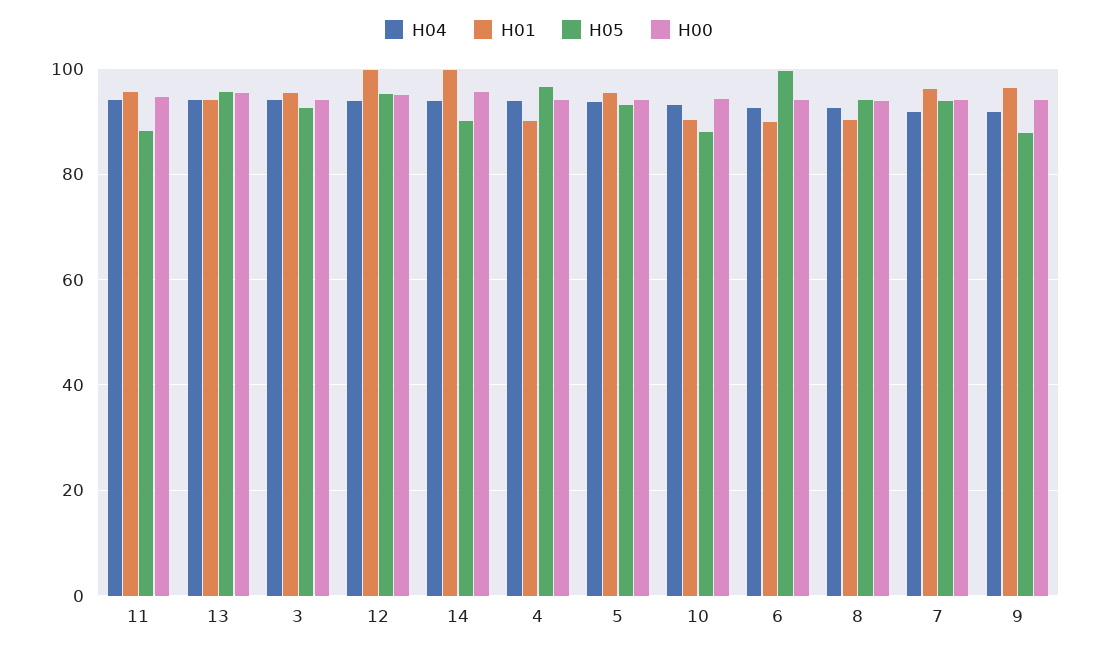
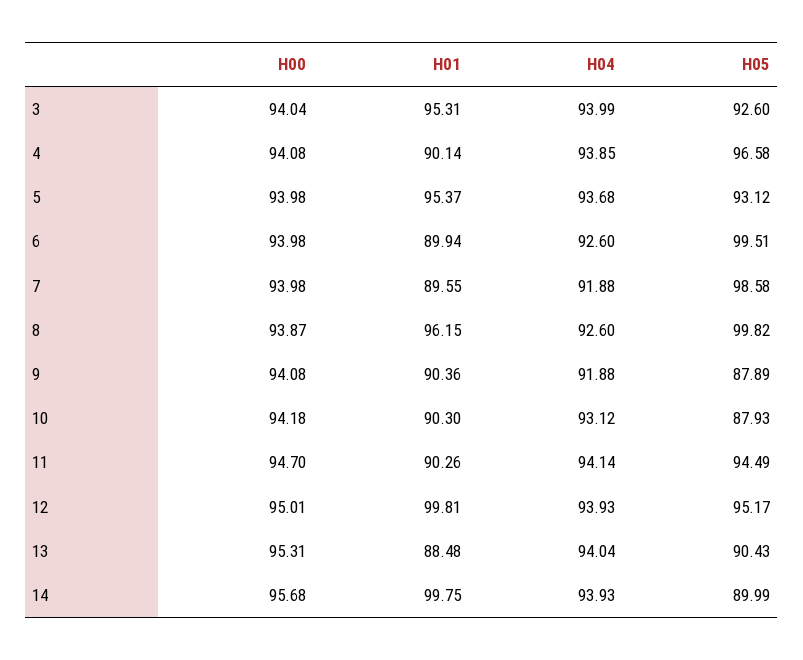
  {
    "H04": {
      "11": 94.14,
      "13": 94.04,
      "3": 93.99,
      "12": 93.93,
      "14": 93.93,
      "4": 93.85,
      "5": 93.68,
      "10": 93.12,
      "6": 92.6,
      "8": 92.6,
      "7": 91.88,
      "9": 91.88
    },
    "H01": {
-     "11": 96,
+     "11": 90.26,
-     "13": 94,
+     "13": 88.48,
      "3": 95.31,
      "12": 99.81,
      "14": 99.75,
      "4": 90.14,
      "5": 95.37,
      "10": 90.3,
      "6": 89.94,
-     "8": 90,
+     "8": 96.15,
-     "7": 96,
+     "7": 89.55,
-     "9": 96
+     "9": 90.36
    },
    "H05": {
-     "11": 88,
+     "11": 94.49,
-     "13": 96,
+     "13": 90.43,
      "3": 92.6,
      "12": 95.17,
      "14": 89.99,
      "4": 96.58,
      "5": 93.12,
      "10": 87.93,
      "6": 99.51,
-     "8": 94,
+     "8": 99.82,
-     "7": 94,
+     "7": 98.58,
      "9": 87.89
    },
    "H00": {
      "11": 94.7,
      "13": 95.31,
      "3": 94.04,
      "12": 95.01,
      "14": 95.68,
      "4": 94.08,
      "5": 93.98,
      "10": 94.18,
      "6": 93.98,
      "8": 93.87,
      "7": 93.98,
      "9": 94.08
    }
  }

